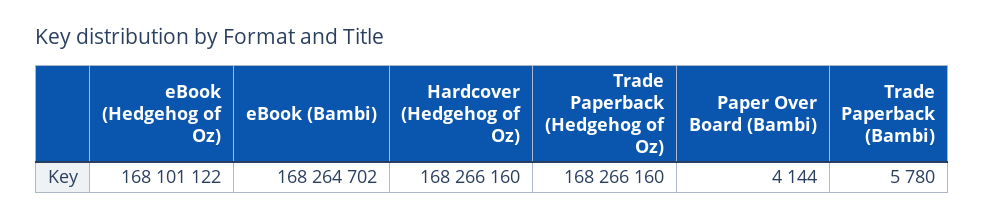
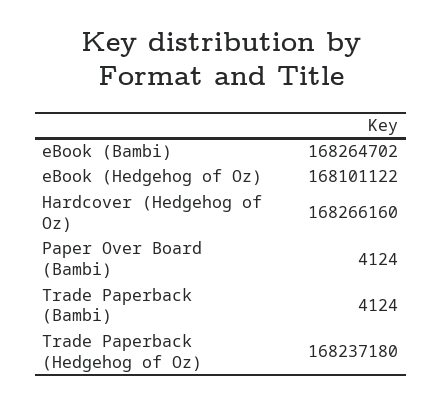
  {
    "eBook (Hedgehog of Oz)": 168101122,
    "eBook (Bambi)": 168264702,
    "Hardcover (Hedgehog of Oz)": 168266160,
-   "Trade Paperback (Hedgehog of Oz)": 168266160,
+   "Trade Paperback (Hedgehog of Oz)": 168237180,
-   "Paper Over Board (Bambi)": 4144,
+   "Paper Over Board (Bambi)": 4124,
-   "Trade Paperback (Bambi)": 5780
+   "Trade Paperback (Bambi)": 4124
  }

